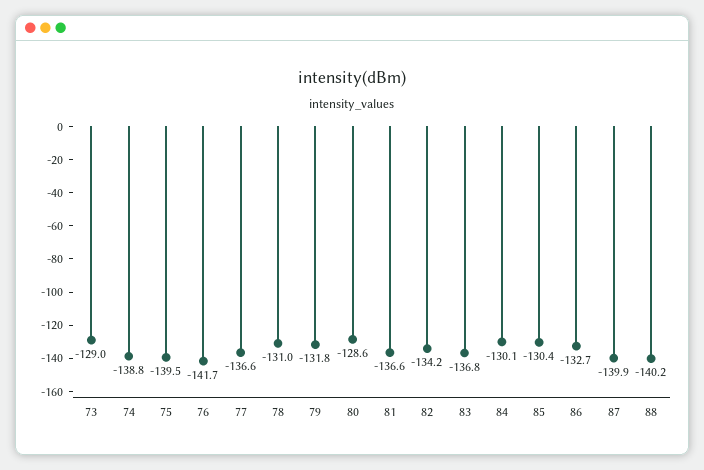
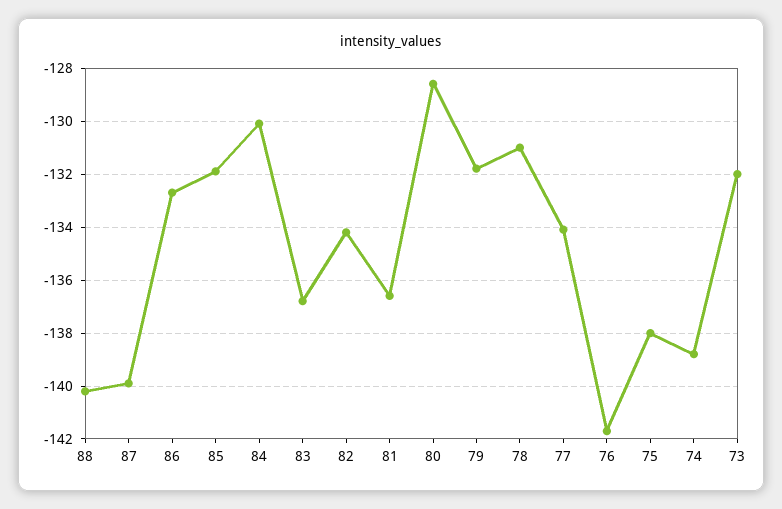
  {
-   "73": -129,
+   "73": -132,
    "74": -138.8,
-   "75": -139.5,
+   "75": -138,
    "76": -141.7,
-   "77": -136.6,
+   "77": -134,
    "78": -131,
    "79": -131.8,
    "80": -128.6,
    "81": -136.6,
    "82": -134.2,
    "83": -136.8,
    "84": -130.1,
-   "85": -130.4,
+   "85": -132,
    "86": -132.7,
    "87": -139.9,
    "88": -140.2
  }

